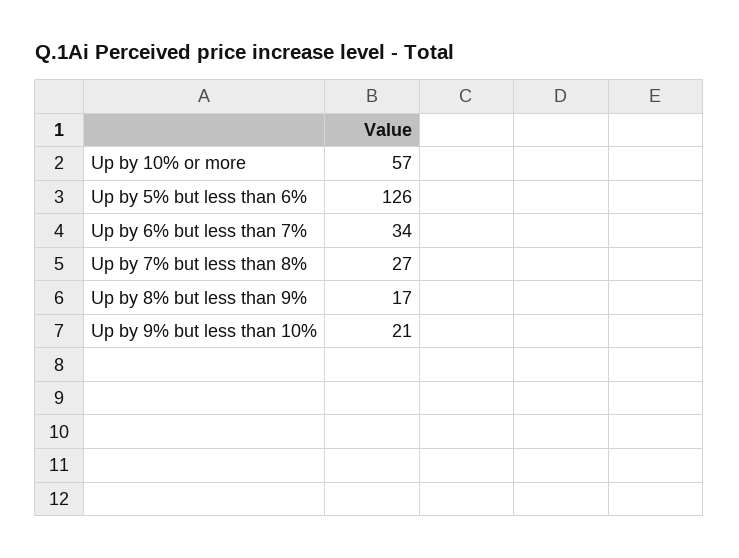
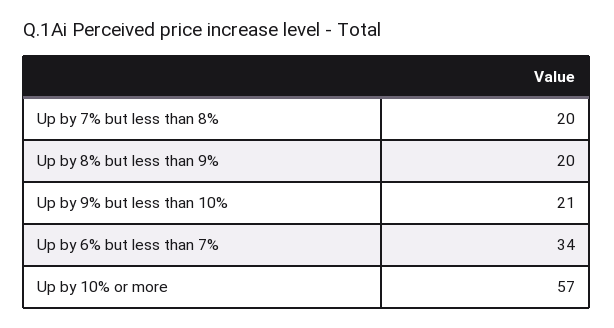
  {
    "Up by 10% or more": 57,
-   "Up by 5% but less than 6%": 126,
    "Up by 6% but less than 7%": 34,
-   "Up by 7% but less than 8%": 27,
+   "Up by 7% but less than 8%": 20,
-   "Up by 8% but less than 9%": 17,
+   "Up by 8% but less than 9%": 20,
    "Up by 9% but less than 10%": 21
  }

